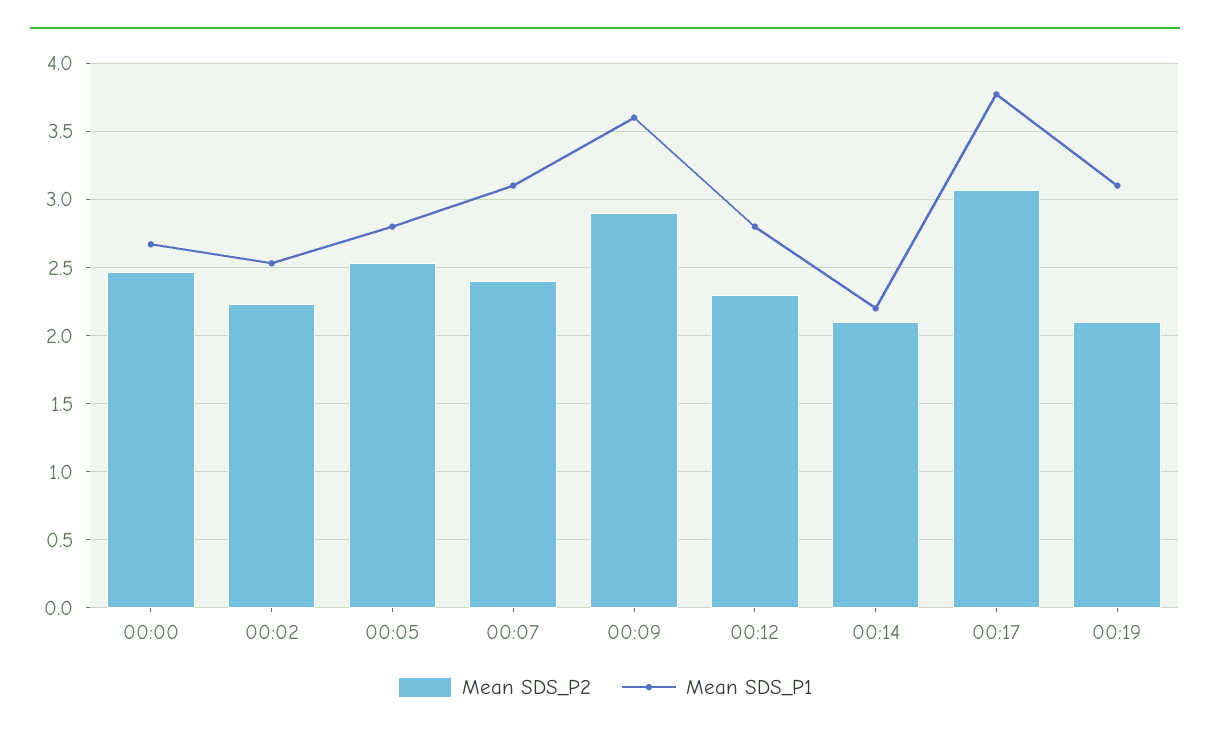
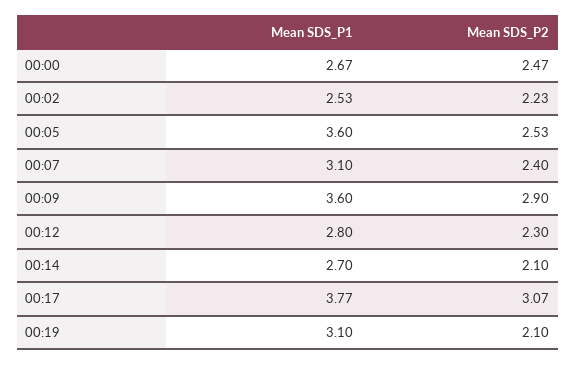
  {
    "Mean SDS_P2": {
      "00:00": 2.47,
      "00:02": 2.23,
      "00:05": 2.53,
      "00:07": 2.4,
      "00:09": 2.9,
      "00:12": 2.3,
      "00:14": 2.1,
      "00:17": 3.07,
      "00:19": 2.1
    },
    "Mean SDS_P1": {
      "00:00": 2.67,
      "00:02": 2.53,
-     "00:05": 2.8,
+     "00:05": 3.6,
      "00:07": 3.1,
      "00:09": 3.6,
      "00:12": 2.8,
-     "00:14": 2.2,
+     "00:14": 2.7,
      "00:17": 3.77,
      "00:19": 3.1
    }
  }

